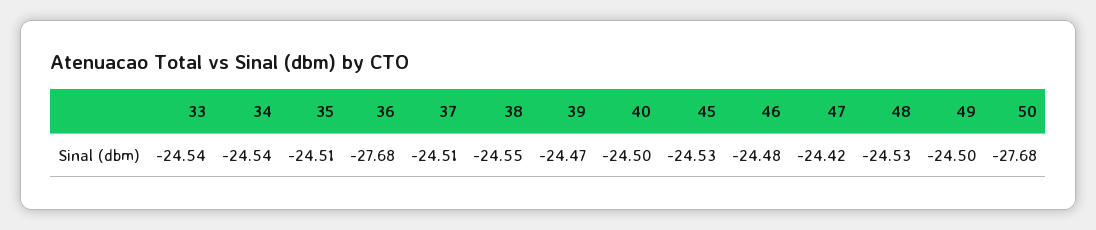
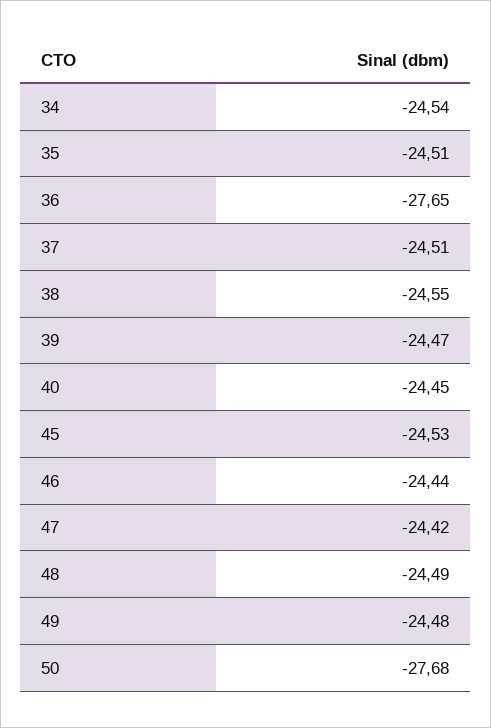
  {
-   "33": -24.54,
    "34": -24.54,
    "35": -24.51,
-   "36": -27.68,
+   "36": -27.65,
    "37": -24.51,
    "38": -24.55,
    "39": -24.47,
-   "40": -24.5,
+   "40": -24.45,
    "45": -24.53,
-   "46": -24.48,
+   "46": -24.44,
    "47": -24.42,
-   "48": -24.53,
+   "48": -24.49,
-   "49": -24.5,
+   "49": -24.48,
    "50": -27.68
  }

